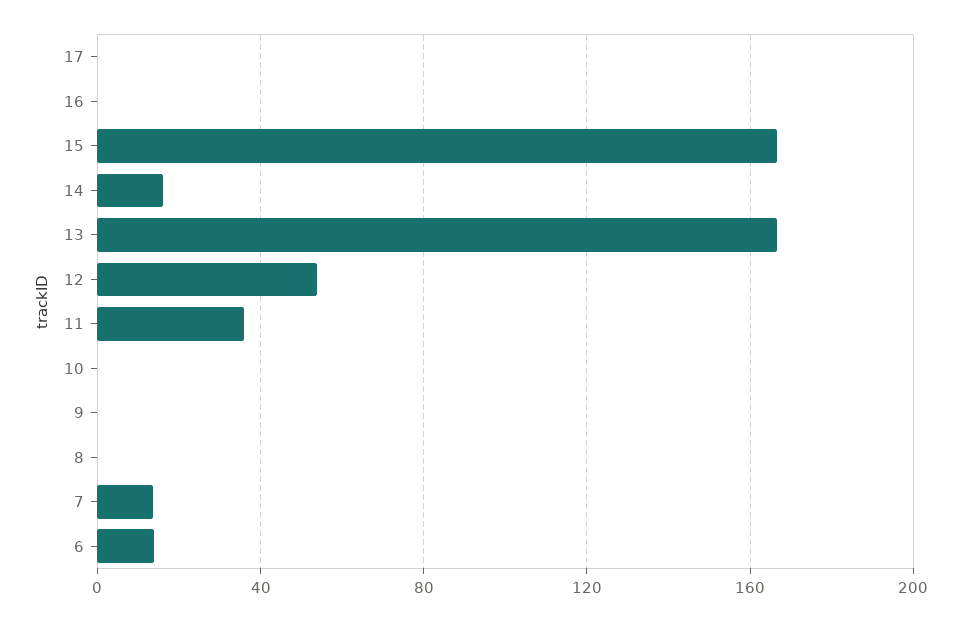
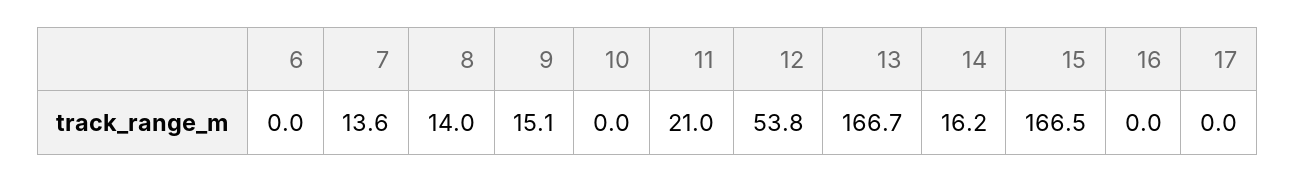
  {
    "17": 0,
    "16": 0,
    "15": 166.5,
    "14": 16.2,
    "13": 166.7,
    "12": 53.8,
-   "11": 35,
+   "11": 21,
    "10": 0,
-   "9": 0,
+   "9": 15.1,
-   "8": 0,
+   "8": 14,
    "7": 13.6,
-   "6": 15
+   "6": 0
  }

